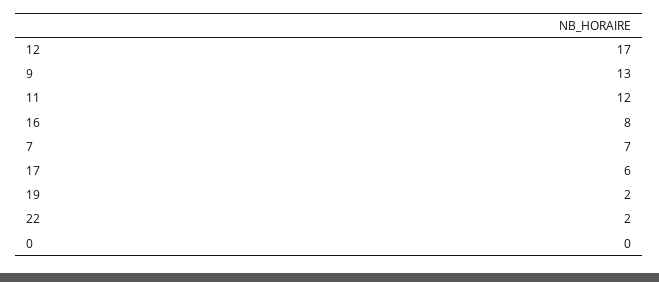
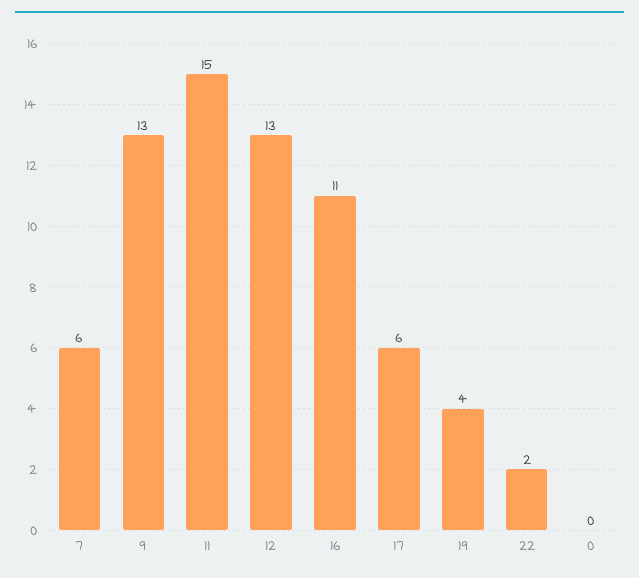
  {
-   "12": 17,
+   "12": 13,
    "9": 13,
-   "11": 12,
+   "11": 15,
-   "16": 8,
+   "16": 11,
-   "7": 7,
+   "7": 6,
    "17": 6,
-   "19": 2,
+   "19": 4,
    "22": 2,
    "0": 0
  }

